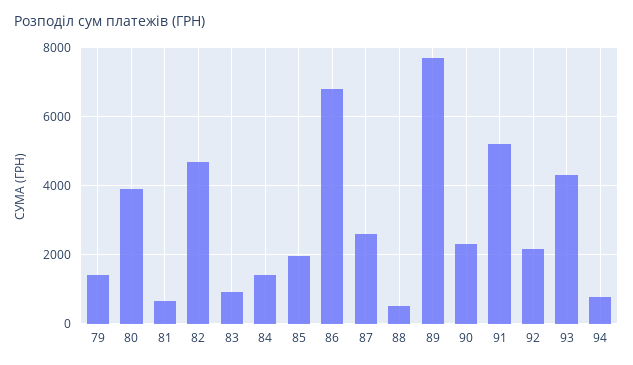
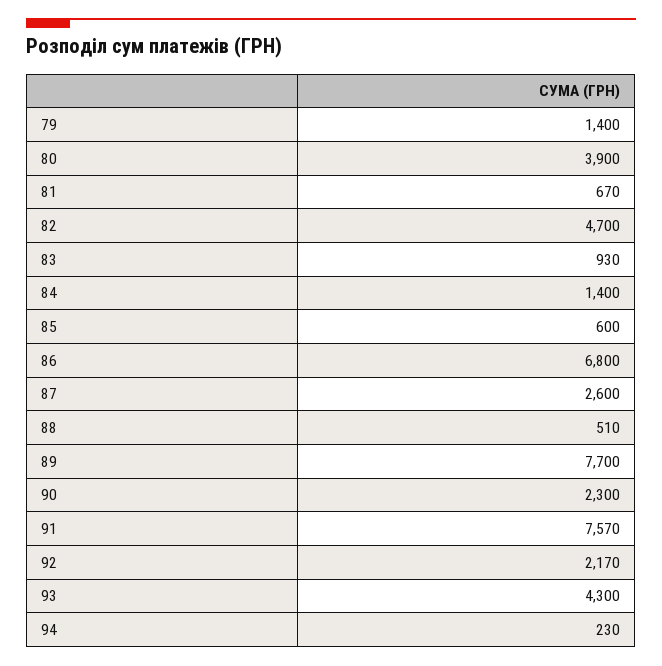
  {
    "79": 1400,
    "80": 3900,
    "81": 670,
    "82": 4700,
    "83": 930,
    "84": 1400,
-   "85": 2000,
+   "85": 600,
    "86": 6800,
    "87": 2600,
    "88": 510,
    "89": 7700,
    "90": 2300,
-   "91": 5200,
+   "91": 7570,
    "92": 2170,
    "93": 4300,
-   "94": 800
+   "94": 230
  }

